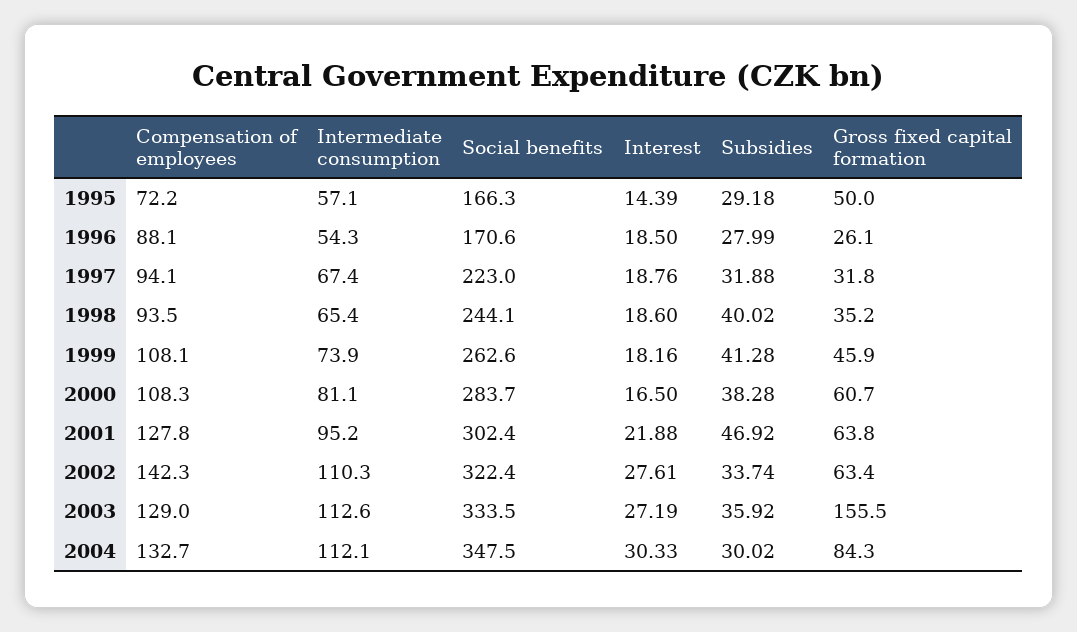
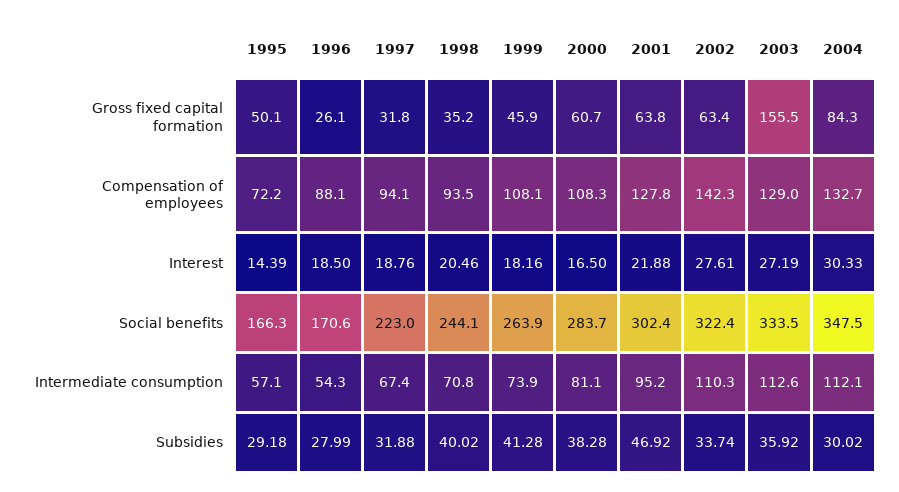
  {
    "Compensation of employees": {
      "1995": 72.2,
      "1996": 88.1,
      "1997": 94.1,
      "1998": 93.5,
      "1999": 108.1,
      "2000": 108.3,
      "2001": 127.8,
      "2002": 142.3,
      "2003": 129,
      "2004": 132.7
    },
    "Intermediate consumption": {
      "1995": 57.1,
      "1996": 54.3,
      "1997": 67.4,
-     "1998": 65.4,
+     "1998": 70.8,
      "1999": 73.9,
      "2000": 81.1,
      "2001": 95.2,
      "2002": 110.3,
      "2003": 112.6,
      "2004": 112.1
    },
    "Social benefits": {
      "1995": 166.3,
      "1996": 170.6,
      "1997": 223,
      "1998": 244.1,
-     "1999": 262.6,
+     "1999": 263.9,
      "2000": 283.7,
      "2001": 302.4,
      "2002": 322.4,
      "2003": 333.5,
      "2004": 347.5
    },
    "Interest": {
      "1995": 14.39,
      "1996": 18.5,
      "1997": 18.76,
-     "1998": 18.6,
+     "1998": 20.46,
      "1999": 18.16,
      "2000": 16.5,
      "2001": 21.88,
      "2002": 27.61,
      "2003": 27.19,
      "2004": 30.33
    },
    "Subsidies": {
      "1995": 29.18,
      "1996": 27.99,
      "1997": 31.88,
      "1998": 40.02,
      "1999": 41.28,
      "2000": 38.28,
      "2001": 46.92,
      "2002": 33.74,
      "2003": 35.92,
      "2004": 30.02
    },
    "Gross fixed capital formation": {
-     "1995": 50,
+     "1995": 50.1,
      "1996": 26.1,
      "1997": 31.8,
      "1998": 35.2,
      "1999": 45.9,
      "2000": 60.7,
      "2001": 63.8,
      "2002": 63.4,
      "2003": 155.5,
      "2004": 84.3
    }
  }

